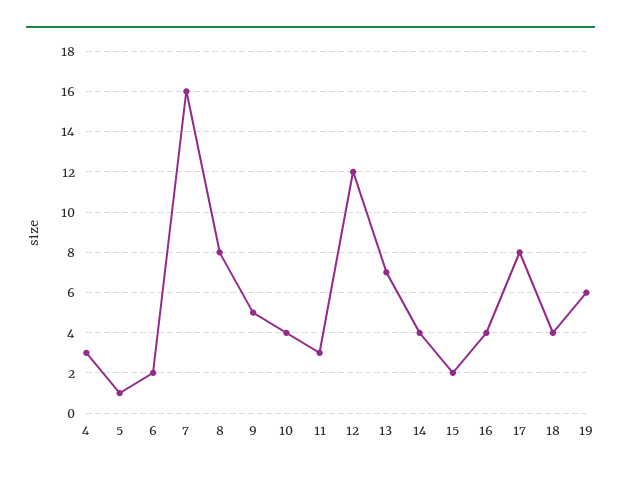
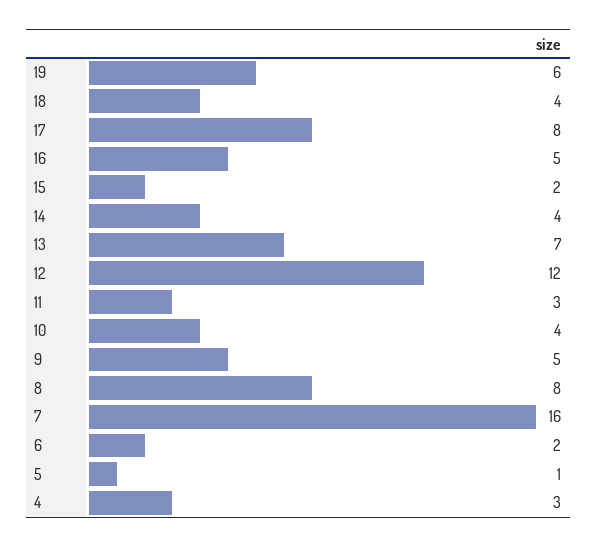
  {
    "4": 3,
    "5": 1,
    "6": 2,
    "7": 16,
    "8": 8,
    "9": 5,
    "10": 4,
    "11": 3,
    "12": 12,
    "13": 7,
    "14": 4,
    "15": 2,
-   "16": 4,
+   "16": 5,
    "17": 8,
    "18": 4,
    "19": 6
  }

